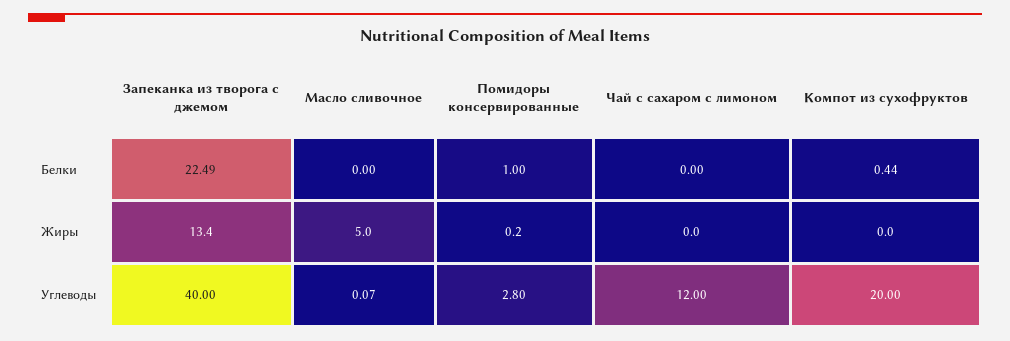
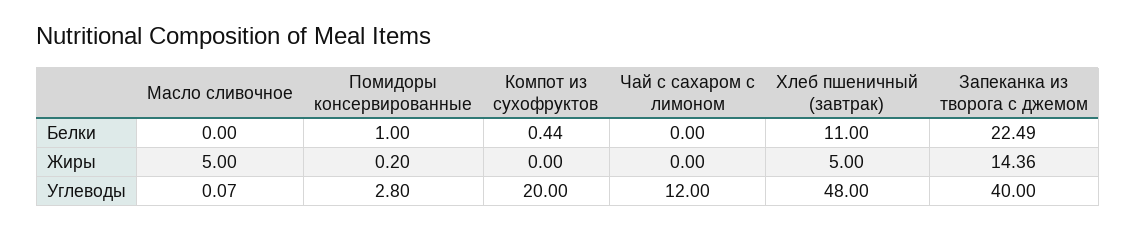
  {
    "Запеканка из творога с джемом": {
      "Белки": 22.49,
-     "Жиры": 13.4,
+     "Жиры": 14.36,
      "Углеводы": 40
    },
    "Масло сливочное": {
      "Белки": 0,
      "Жиры": 5,
      "Углеводы": 0.07
    },
    "Помидоры консервированные": {
      "Белки": 1,
      "Жиры": 0.2,
      "Углеводы": 2.8
    },
    "Чай с сахаром с лимоном": {
      "Белки": 0,
      "Жиры": 0,
      "Углеводы": 12
    },
    "Компот из сухофруктов": {
      "Белки": 0.44,
      "Жиры": 0,
      "Углеводы": 20
-   }
+   },
+   "Хлеб пшеничный (завтрак)": {
+     "Белки": 11,
+     "Жиры": 5,
+     "Углеводы": 48
+   }
  }

